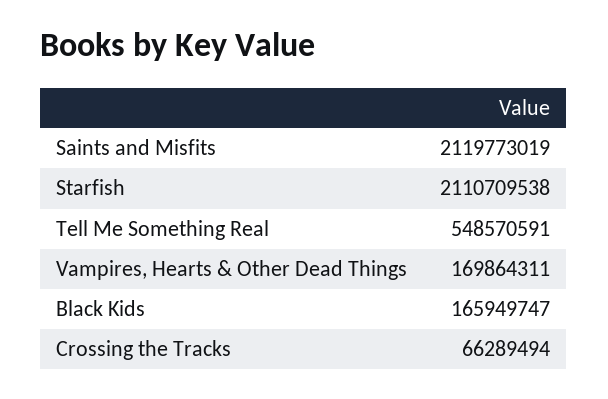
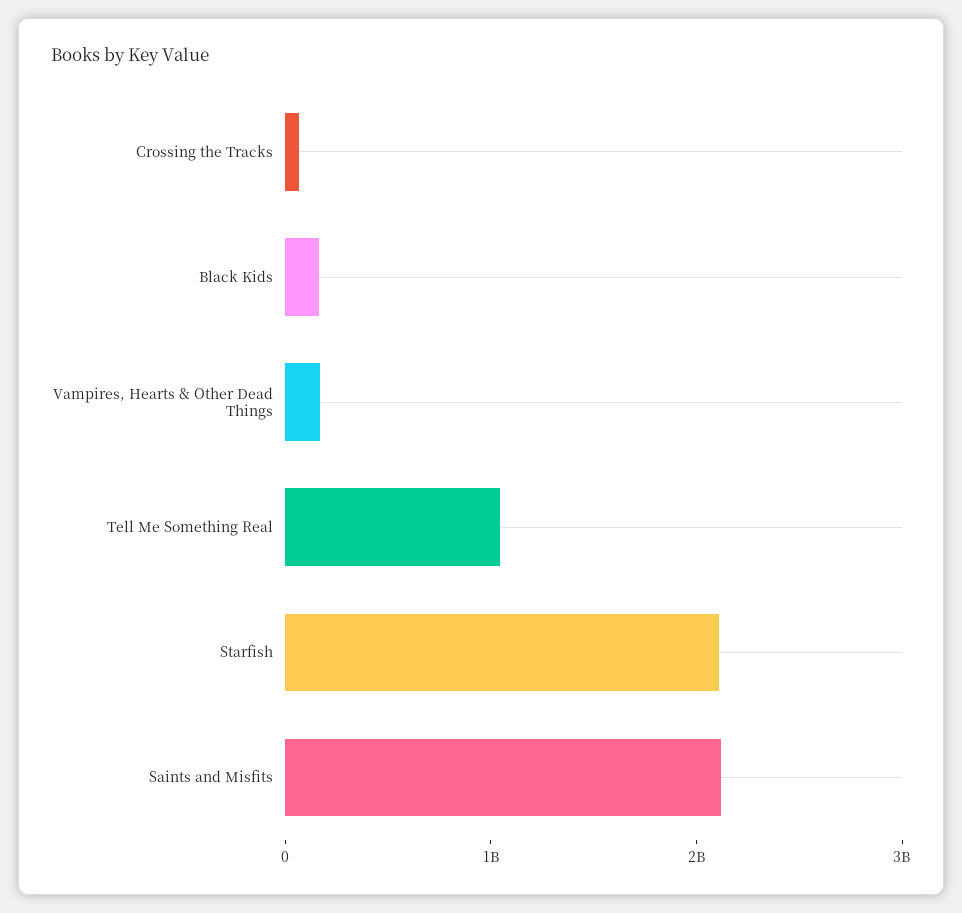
  {
    "Saints and Misfits": 2119773019,
    "Starfish": 2110709538,
-   "Tell Me Something Real": 548570591,
+   "Tell Me Something Real": 1000000000,
    "Vampires, Hearts & Other Dead Things": 169864311,
    "Black Kids": 165949747,
    "Crossing the Tracks": 66289494
  }

